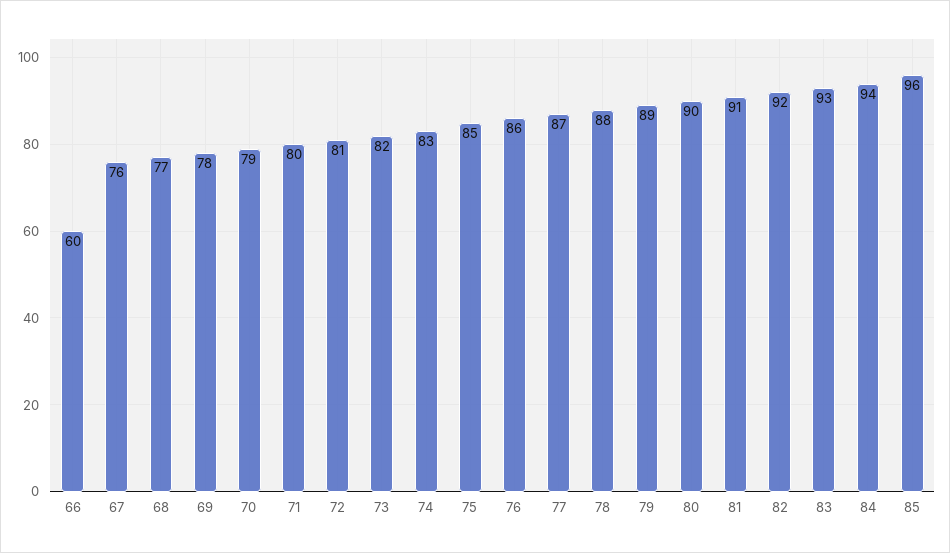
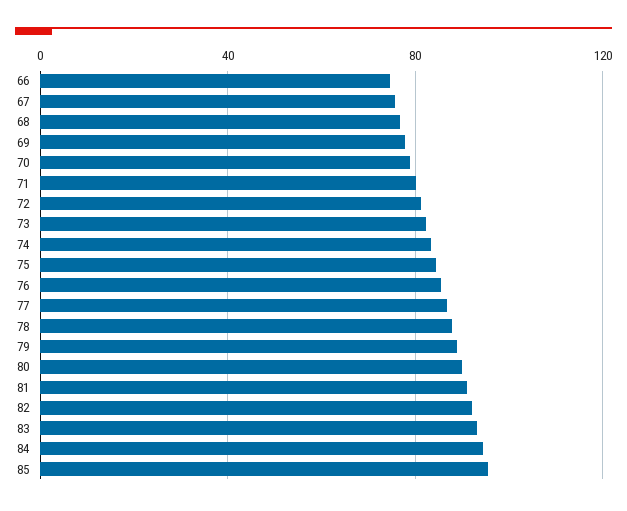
  {
-   "66": 60,
+   "66": 75,
    "67": 76,
    "68": 77,
    "69": 78,
    "70": 79,
    "71": 80,
    "72": 81,
    "73": 82,
    "74": 83,
    "75": 85,
    "76": 86,
    "77": 87,
    "78": 88,
    "79": 89,
    "80": 90,
    "81": 91,
    "82": 92,
    "83": 93,
    "84": 94,
    "85": 96
  }

